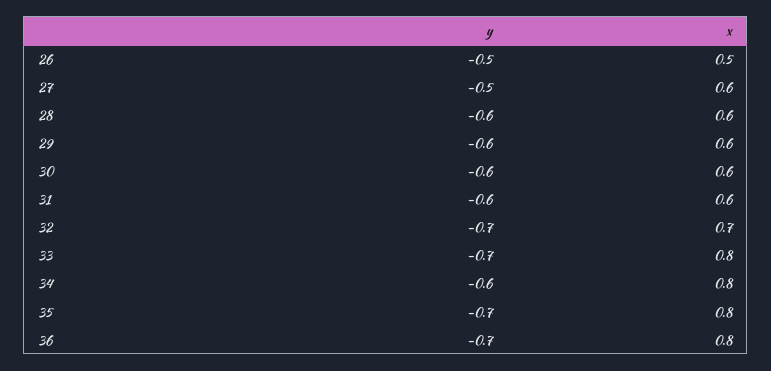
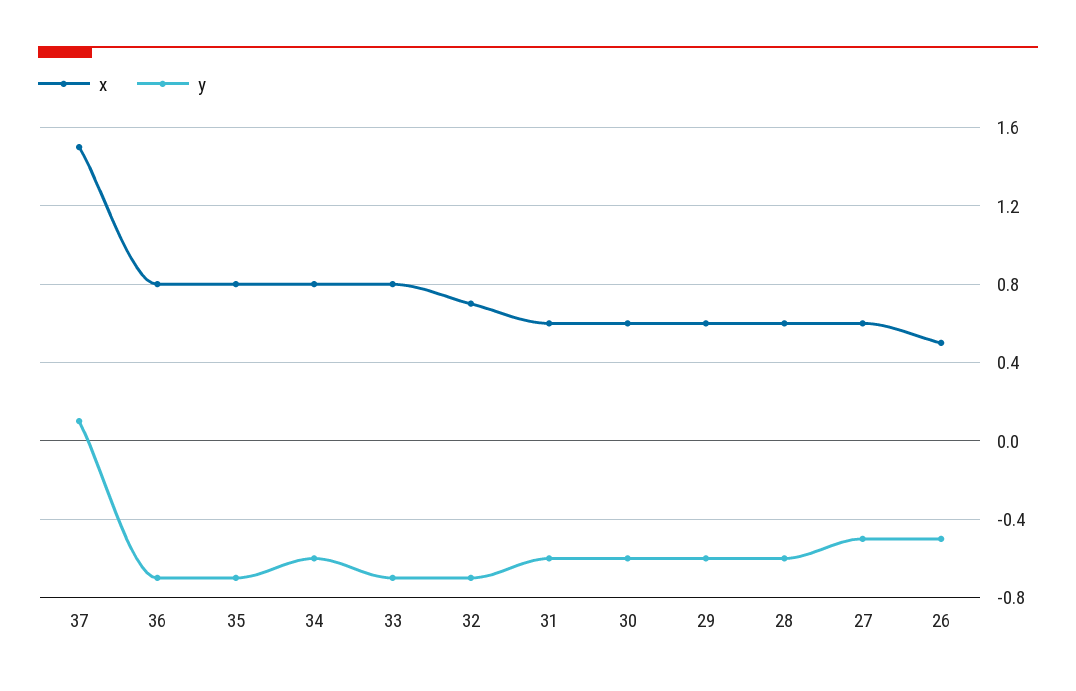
  {
    "y": {
      "26": -0.5,
      "27": -0.5,
      "28": -0.6,
      "29": -0.6,
      "30": -0.6,
      "31": -0.6,
      "32": -0.7,
      "33": -0.7,
      "34": -0.6,
      "35": -0.7,
-     "36": -0.7
+     "36": -0.7,
+     "37": 0.1
    },
    "x": {
      "26": 0.5,
      "27": 0.6,
      "28": 0.6,
      "29": 0.6,
      "30": 0.6,
      "31": 0.6,
      "32": 0.7,
      "33": 0.8,
      "34": 0.8,
      "35": 0.8,
-     "36": 0.8
+     "36": 0.8,
+     "37": 1.5
    }
  }

